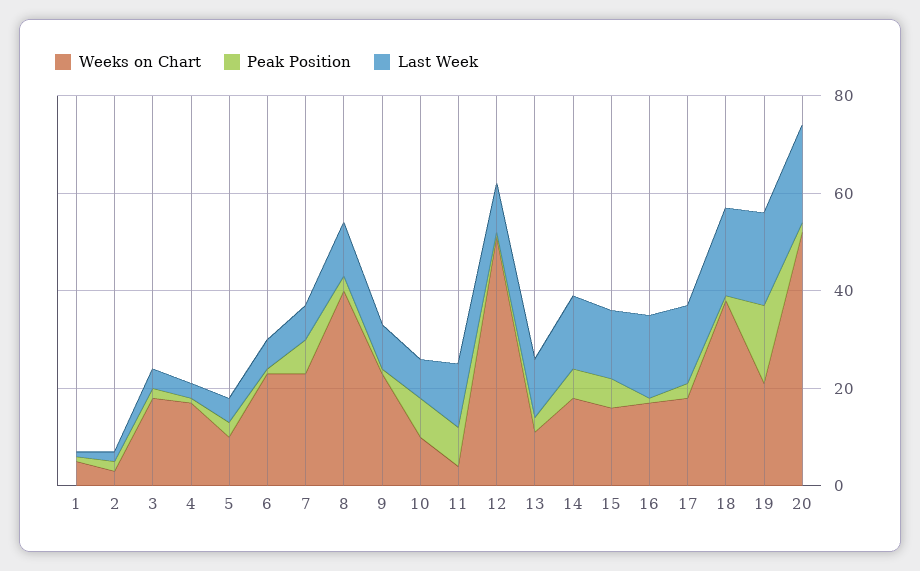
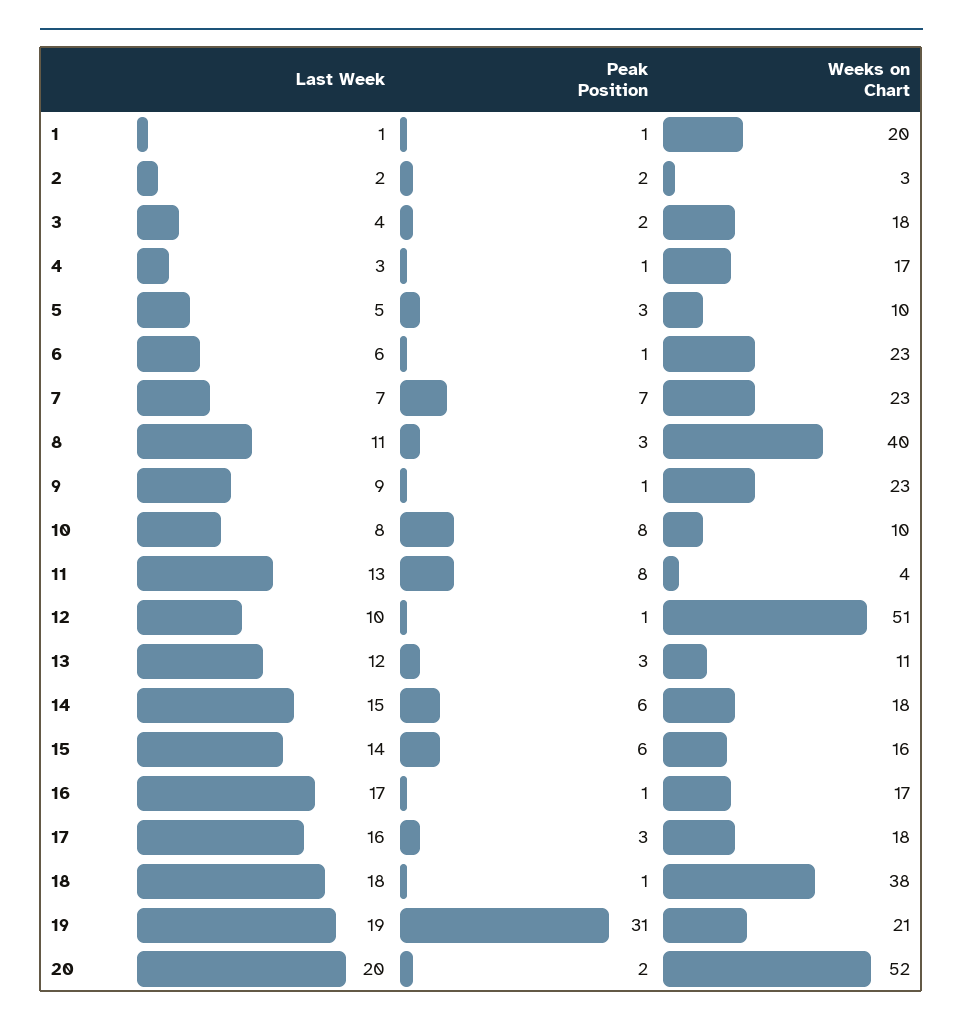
  {
    "Weeks on Chart": {
-     "1": 5,
+     "1": 20,
      "2": 3,
      "3": 18,
      "4": 17,
      "5": 10,
      "6": 23,
      "7": 23,
      "8": 40,
      "9": 23,
      "10": 10,
      "11": 4,
      "12": 51,
      "13": 11,
      "14": 18,
      "15": 16,
      "16": 17,
      "17": 18,
      "18": 38,
      "19": 21,
      "20": 52
    },
    "Peak Position": {
      "1": 1,
      "2": 2,
      "3": 2,
      "4": 1,
      "5": 3,
      "6": 1,
      "7": 7,
      "8": 3,
      "9": 1,
      "10": 8,
      "11": 8,
      "12": 1,
      "13": 3,
      "14": 6,
      "15": 6,
      "16": 1,
      "17": 3,
      "18": 1,
-     "19": 15,
+     "19": 31,
      "20": 2
    },
    "Last Week": {
      "1": 1,
      "2": 2,
      "3": 4,
      "4": 3,
      "5": 5,
      "6": 6,
      "7": 7,
      "8": 11,
      "9": 9,
      "10": 8,
      "11": 13,
      "12": 10,
      "13": 12,
      "14": 15,
      "15": 14,
      "16": 17,
      "17": 16,
      "18": 18,
      "19": 19,
      "20": 20
    }
  }

